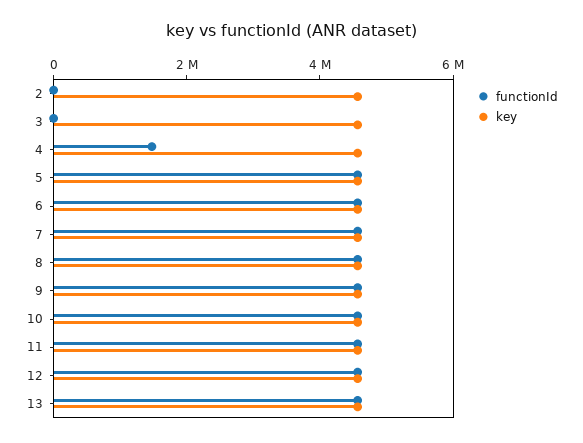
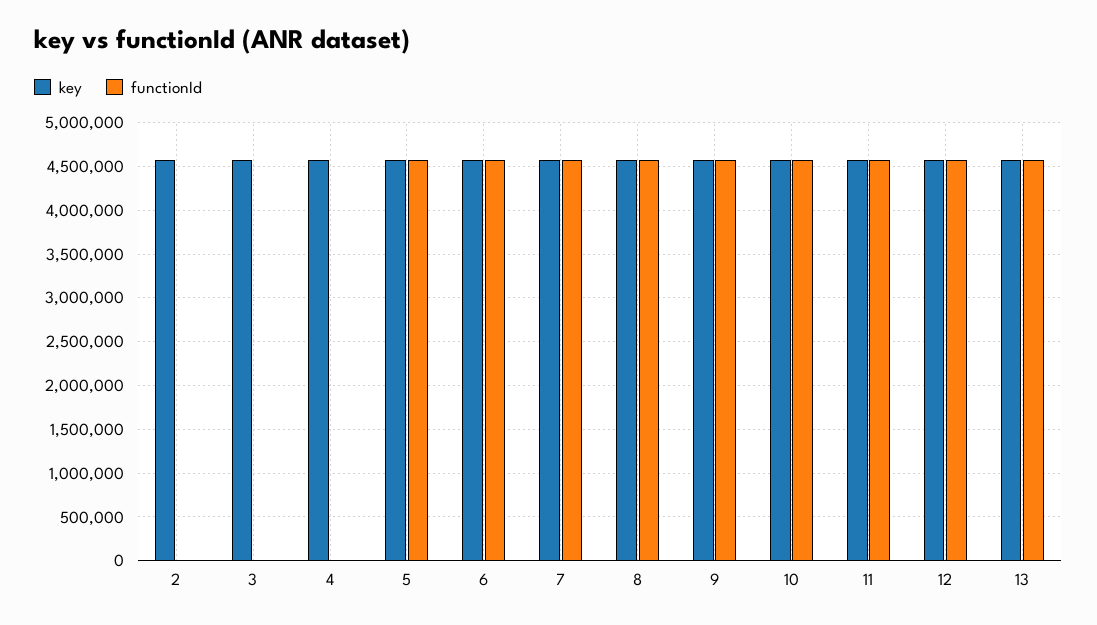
  {
    "functionId": {
      "2": 0,
      "3": 0,
-     "4": 1500000,
+     "4": 0,
      "5": 4600000,
      "6": 4600000,
      "7": 4600000,
      "8": 4600000,
      "9": 4600000,
      "10": 4600000,
      "11": 4600000,
      "12": 4600000,
      "13": 4600000
    },
    "key": {
      "2": 4600000,
      "3": 4600000,
      "4": 4600000,
      "5": 4600000,
      "6": 4600000,
      "7": 4600000,
      "8": 4600000,
      "9": 4600000,
      "10": 4600000,
      "11": 4600000,
      "12": 4600000,
      "13": 4600000
    }
  }

